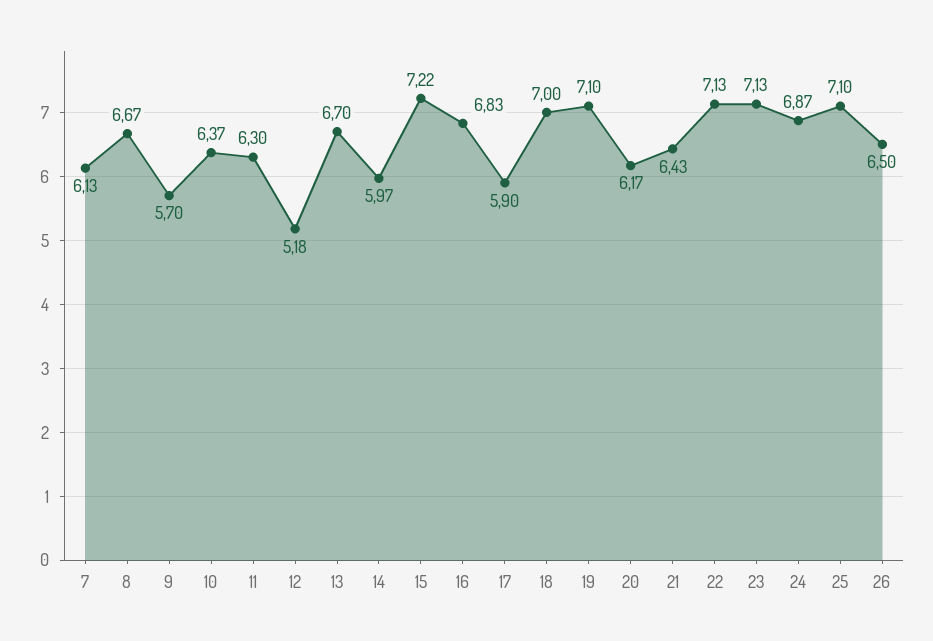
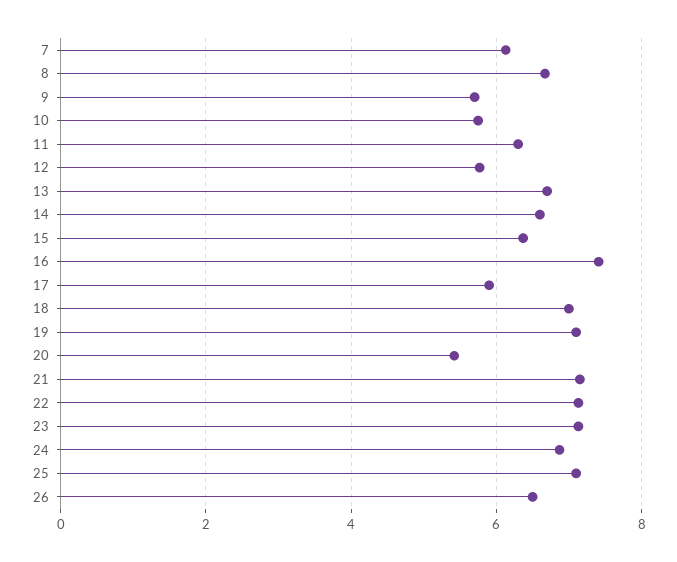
  {
    "7": 6.13,
    "8": 6.67,
    "9": 5.7,
-   "10": 6.37,
+   "10": 5.8,
    "11": 6.3,
-   "12": 5.18,
+   "12": 5.8,
    "13": 6.7,
-   "14": 5.97,
+   "14": 6.6,
-   "15": 7.22,
+   "15": 6.4,
-   "16": 6.83,
+   "16": 7.4,
    "17": 5.9,
    "18": 7,
    "19": 7.1,
-   "20": 6.17,
+   "20": 5.4,
-   "21": 6.43,
+   "21": 7.2,
    "22": 7.13,
    "23": 7.13,
    "24": 6.87,
    "25": 7.1,
    "26": 6.5
  }

